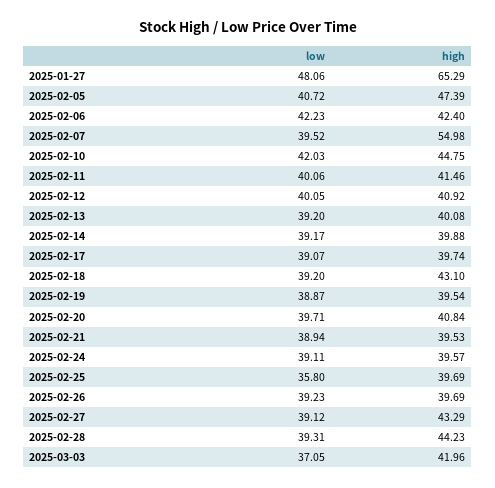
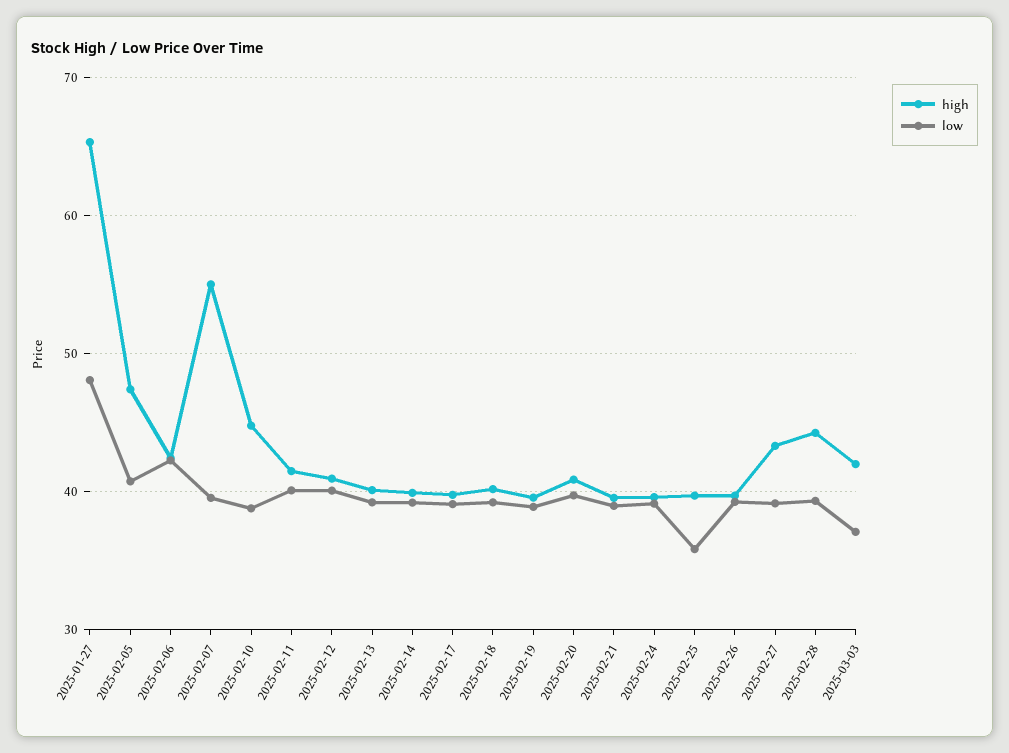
  {
    "low": {
      "2025-01-27": 48.06,
      "2025-02-05": 40.72,
      "2025-02-06": 42.23,
      "2025-02-07": 39.52,
-     "2025-02-10": 42.03,
+     "2025-02-10": 39,
      "2025-02-11": 40.06,
      "2025-02-12": 40.05,
      "2025-02-13": 39.2,
      "2025-02-14": 39.17,
      "2025-02-17": 39.07,
      "2025-02-18": 39.2,
      "2025-02-19": 38.87,
      "2025-02-20": 39.71,
      "2025-02-21": 38.94,
      "2025-02-24": 39.11,
      "2025-02-25": 35.8,
      "2025-02-26": 39.23,
      "2025-02-27": 39.12,
      "2025-02-28": 39.31,
      "2025-03-03": 37.05
    },
    "high": {
      "2025-01-27": 65.29,
      "2025-02-05": 47.39,
      "2025-02-06": 42.4,
      "2025-02-07": 54.98,
      "2025-02-10": 44.75,
      "2025-02-11": 41.46,
      "2025-02-12": 40.92,
      "2025-02-13": 40.08,
      "2025-02-14": 39.88,
      "2025-02-17": 39.74,
-     "2025-02-18": 43.1,
+     "2025-02-18": 40,
      "2025-02-19": 39.54,
      "2025-02-20": 40.84,
      "2025-02-21": 39.53,
      "2025-02-24": 39.57,
      "2025-02-25": 39.69,
      "2025-02-26": 39.69,
      "2025-02-27": 43.29,
      "2025-02-28": 44.23,
      "2025-03-03": 41.96
    }
  }

